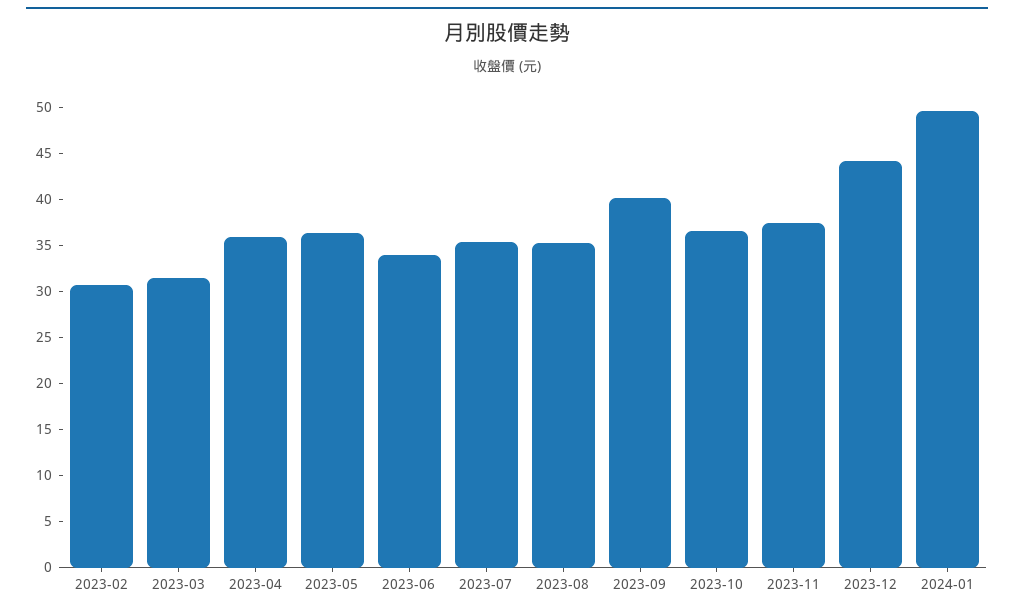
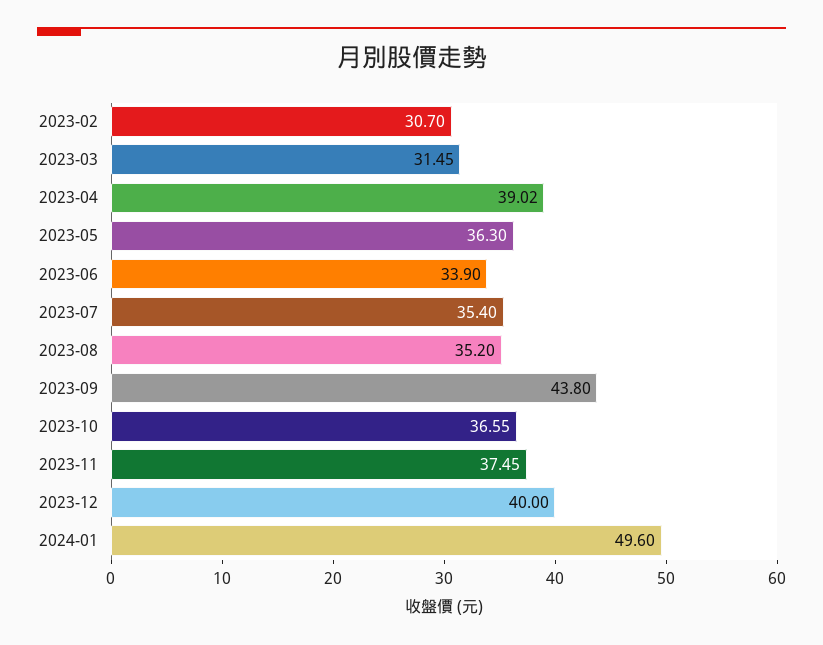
  {
    "2023-02": 30.7,
    "2023-03": 31.45,
-   "2023-04": 36,
+   "2023-04": 39.02,
    "2023-05": 36.3,
    "2023-06": 33.9,
    "2023-07": 35.4,
    "2023-08": 35.2,
-   "2023-09": 40,
+   "2023-09": 43.8,
    "2023-10": 36.55,
    "2023-11": 37.45,
-   "2023-12": 44,
+   "2023-12": 40,
    "2024-01": 49.6
  }

